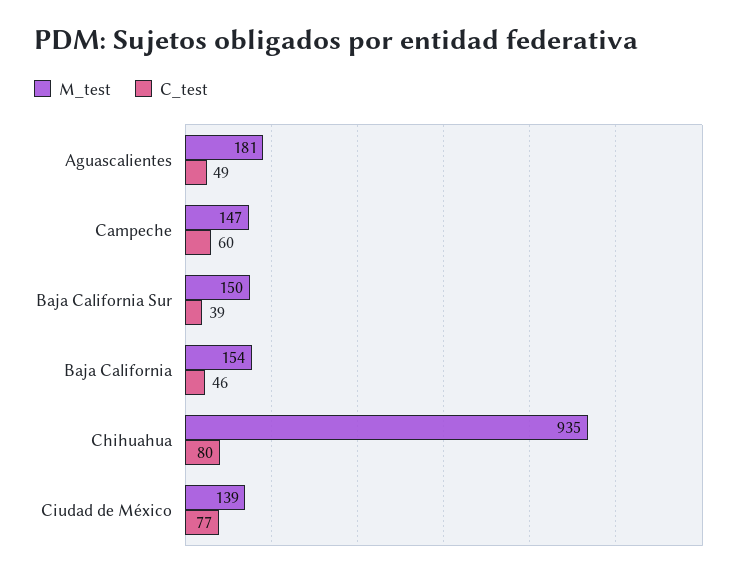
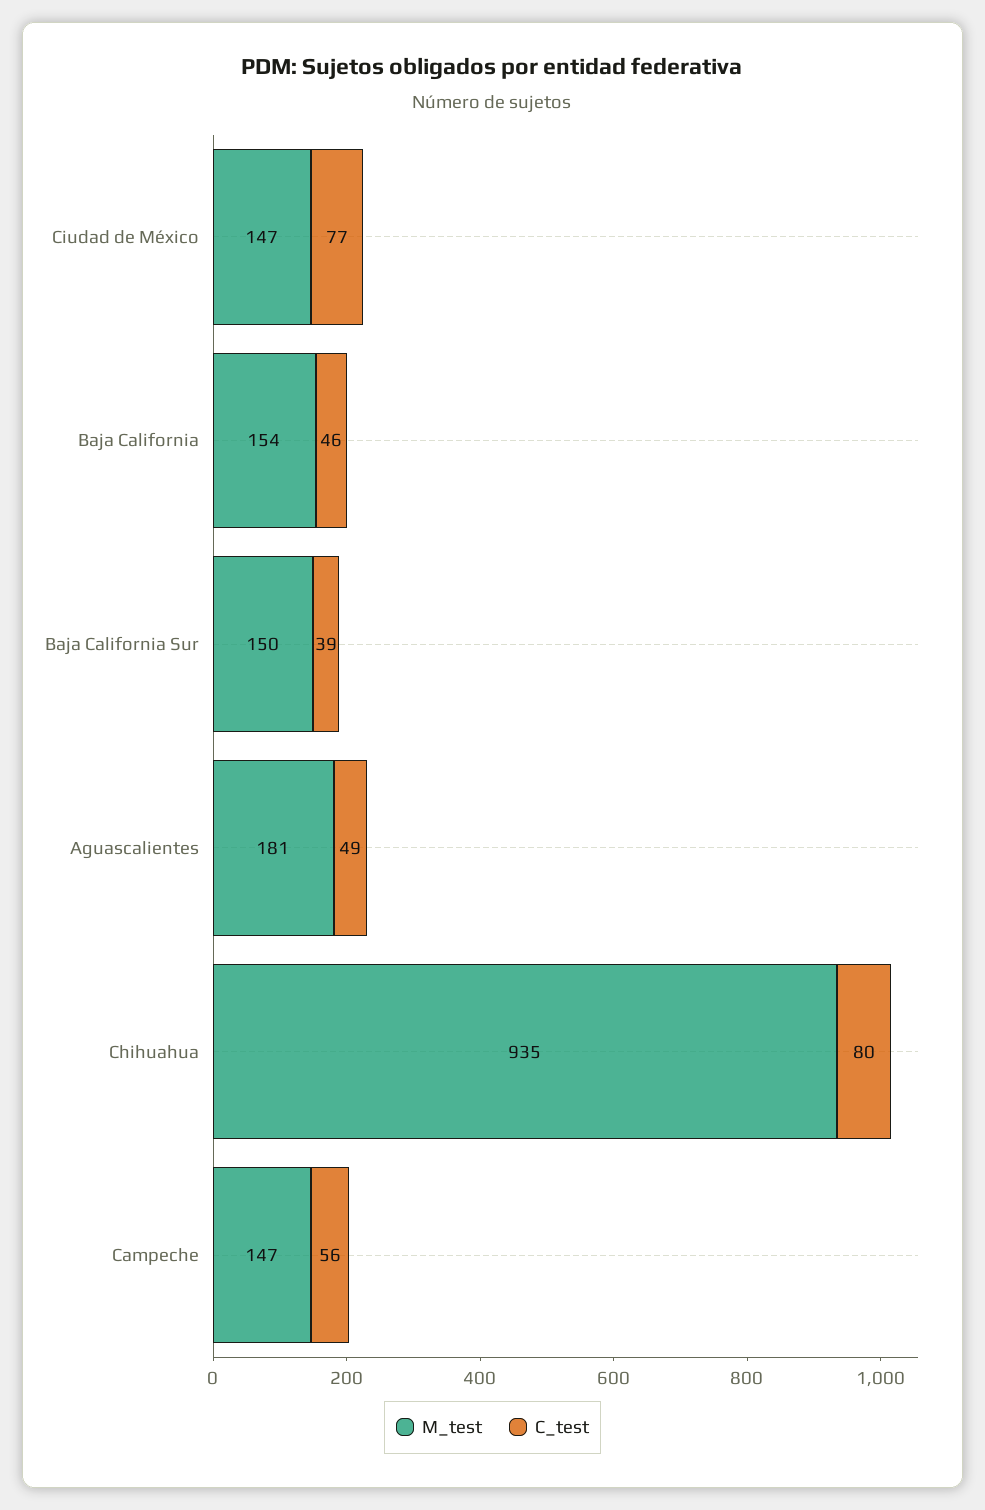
  {
    "M_test": {
      "Aguascalientes": 181,
      "Campeche": 147,
      "Baja California Sur": 150,
      "Baja California": 154,
      "Chihuahua": 935,
-     "Ciudad de México": 139
+     "Ciudad de México": 147
    },
    "C_test": {
      "Aguascalientes": 49,
-     "Campeche": 60,
+     "Campeche": 56,
      "Baja California Sur": 39,
      "Baja California": 46,
      "Chihuahua": 80,
      "Ciudad de México": 77
    }
  }

